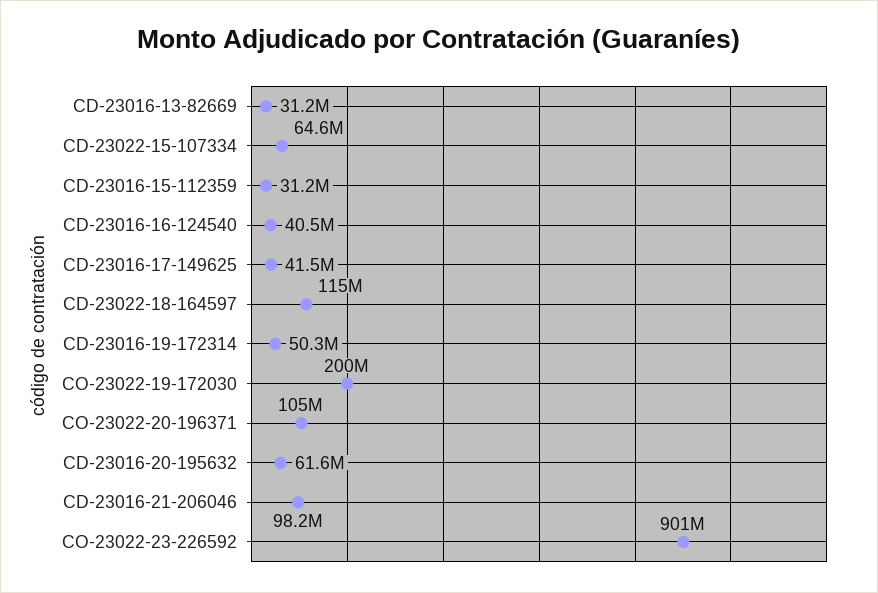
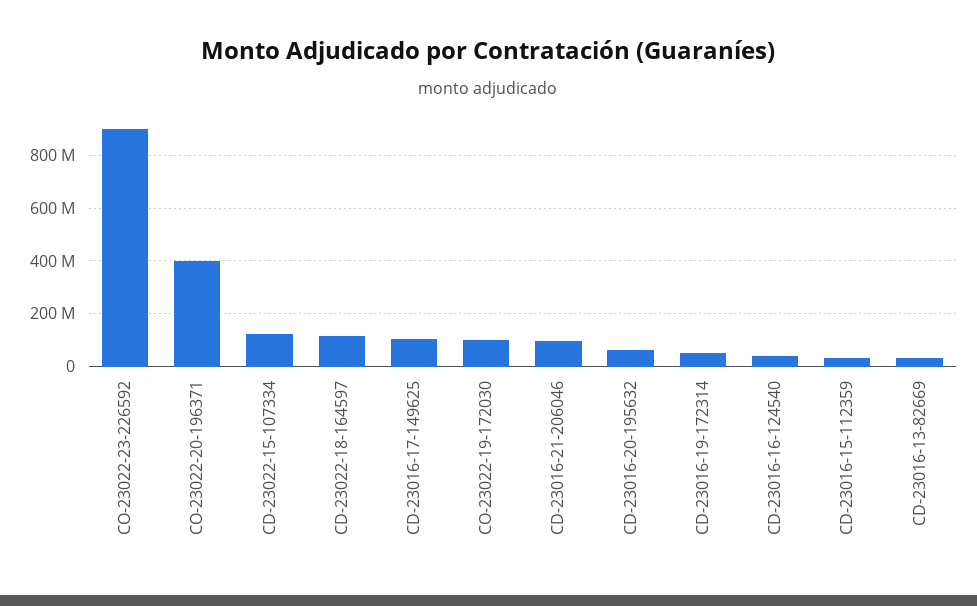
  {
    "CD-23016-13-82669": 31200000,
-   "CD-23022-15-107334": 64600000,
+   "CD-23022-15-107334": 125000000,
    "CD-23016-15-112359": 31200000,
    "CD-23016-16-124540": 40500000,
-   "CD-23016-17-149625": 41500000,
+   "CD-23016-17-149625": 100000000,
    "CD-23022-18-164597": 115000000,
    "CD-23016-19-172314": 50300000,
-   "CO-23022-19-172030": 200000000,
+   "CO-23022-19-172030": 100000000,
-   "CO-23022-20-196371": 105000000,
+   "CO-23022-20-196371": 400000000,
    "CD-23016-20-195632": 61600000,
    "CD-23016-21-206046": 98200000,
    "CO-23022-23-226592": 901000000
  }

